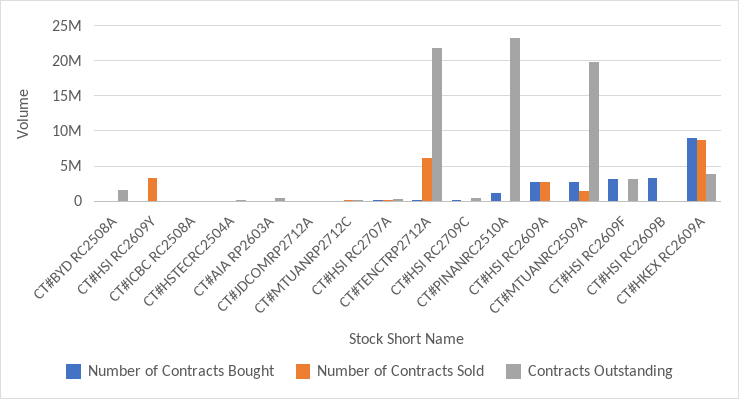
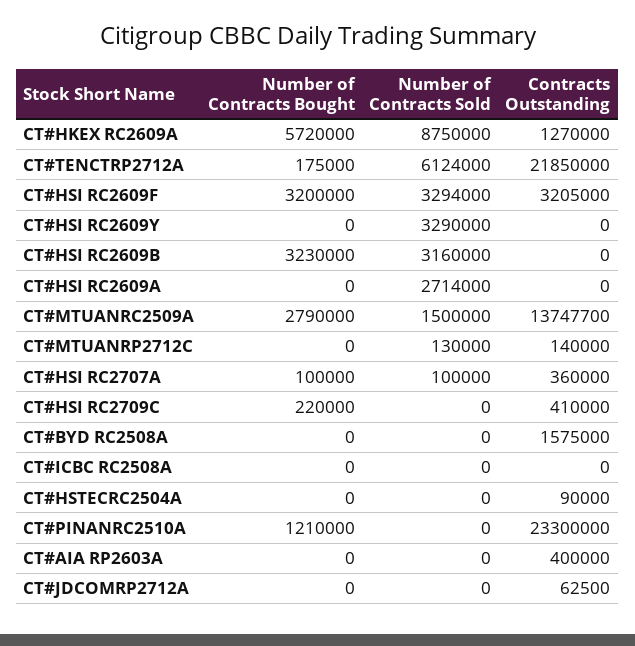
  {
    "Number of Contracts Bought": {
      "CT#BYD RC2508A": 0,
      "CT#HSI RC2609Y": 0,
      "CT#ICBC RC2508A": 0,
      "CT#HSTECRC2504A": 0,
      "CT#AIA RP2603A": 0,
      "CT#JDCOMRP2712A": 0,
      "CT#MTUANRP2712C": 0,
      "CT#HSI RC2707A": 100000,
      "CT#TENCTRP2712A": 175000,
      "CT#HSI RC2709C": 220000,
      "CT#PINANRC2510A": 1210000,
-     "CT#HSI RC2609A": 3000000,
+     "CT#HSI RC2609A": 0,
      "CT#MTUANRC2509A": 2790000,
      "CT#HSI RC2609F": 3200000,
      "CT#HSI RC2609B": 3230000,
-     "CT#HKEX RC2609A": 9000000
+     "CT#HKEX RC2609A": 5720000
    },
    "Number of Contracts Sold": {
      "CT#BYD RC2508A": 0,
      "CT#HSI RC2609Y": 3290000,
      "CT#ICBC RC2508A": 0,
      "CT#HSTECRC2504A": 0,
      "CT#AIA RP2603A": 0,
      "CT#JDCOMRP2712A": 0,
      "CT#MTUANRP2712C": 130000,
      "CT#HSI RC2707A": 100000,
      "CT#TENCTRP2712A": 6124000,
      "CT#HSI RC2709C": 0,
      "CT#PINANRC2510A": 0,
      "CT#HSI RC2609A": 2714000,
      "CT#MTUANRC2509A": 1500000,
-     "CT#HSI RC2609F": 0,
+     "CT#HSI RC2609F": 3294000,
-     "CT#HSI RC2609B": 0,
+     "CT#HSI RC2609B": 3160000,
      "CT#HKEX RC2609A": 8750000
    },
    "Contracts Outstanding": {
      "CT#BYD RC2508A": 1575000,
      "CT#HSI RC2609Y": 0,
      "CT#ICBC RC2508A": 0,
      "CT#HSTECRC2504A": 90000,
      "CT#AIA RP2603A": 400000,
      "CT#JDCOMRP2712A": 62500,
      "CT#MTUANRP2712C": 140000,
      "CT#HSI RC2707A": 360000,
      "CT#TENCTRP2712A": 21850000,
      "CT#HSI RC2709C": 410000,
      "CT#PINANRC2510A": 23300000,
      "CT#HSI RC2609A": 0,
-     "CT#MTUANRC2509A": 20000000,
+     "CT#MTUANRC2509A": 13747700,
      "CT#HSI RC2609F": 3205000,
      "CT#HSI RC2609B": 0,
-     "CT#HKEX RC2609A": 4000000
+     "CT#HKEX RC2609A": 1270000
    }
  }

